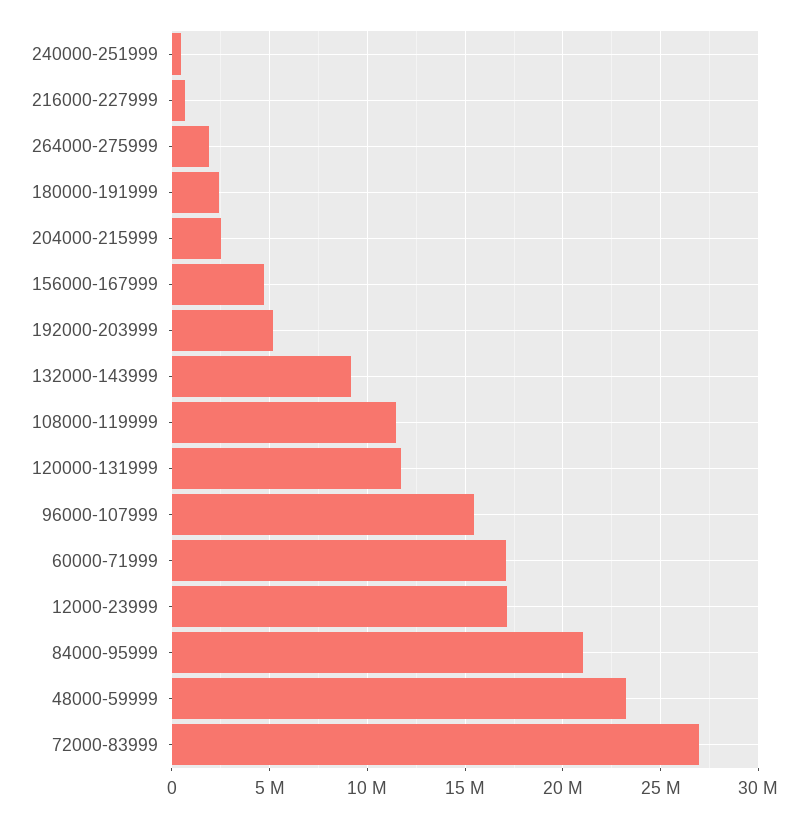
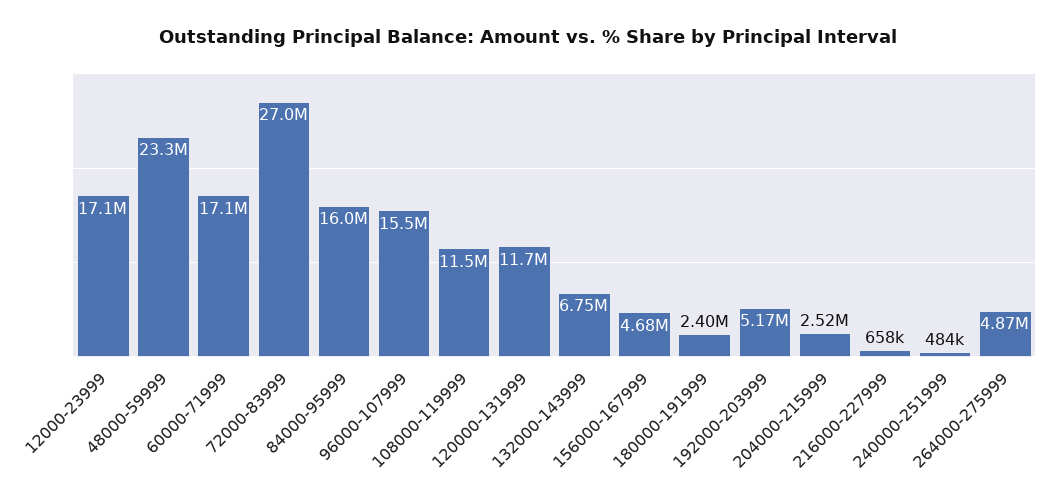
  {
    "240000-251999": 484000,
    "216000-227999": 658000,
-   "264000-275999": 2000000,
+   "264000-275999": 4870000,
    "180000-191999": 2400000,
    "204000-215999": 2520000,
    "156000-167999": 4680000,
    "192000-203999": 5170000,
-   "132000-143999": 9000000,
+   "132000-143999": 6750000,
    "108000-119999": 11500000,
    "120000-131999": 11700000,
    "96000-107999": 15500000,
    "60000-71999": 17100000,
    "12000-23999": 17100000,
-   "84000-95999": 21000000,
+   "84000-95999": 16000000,
    "48000-59999": 23300000,
    "72000-83999": 27000000
  }

